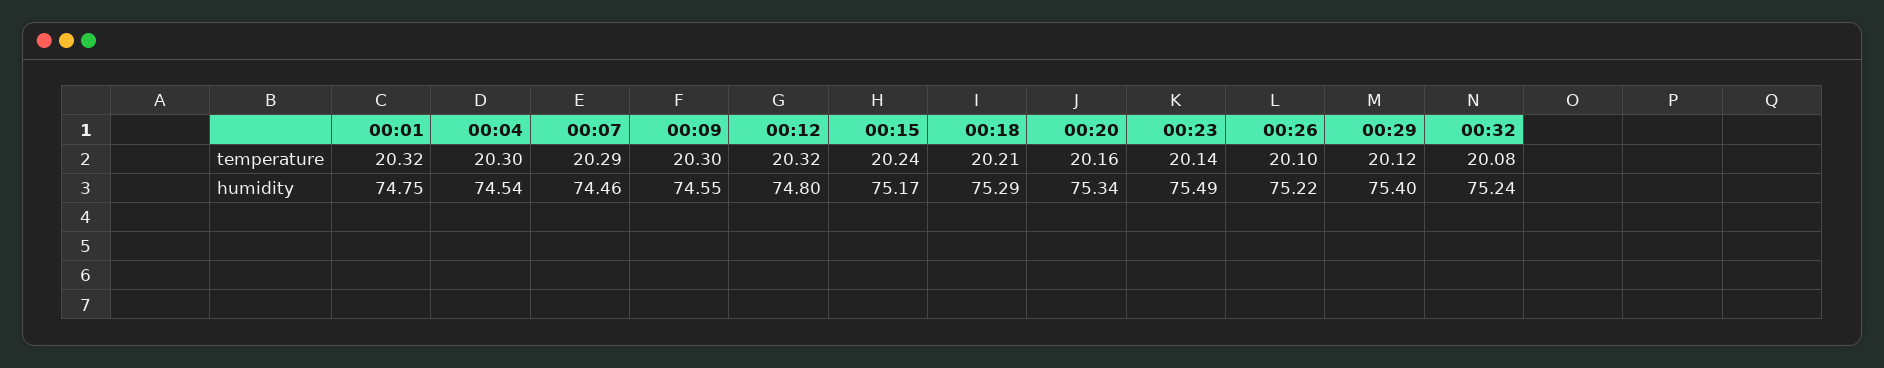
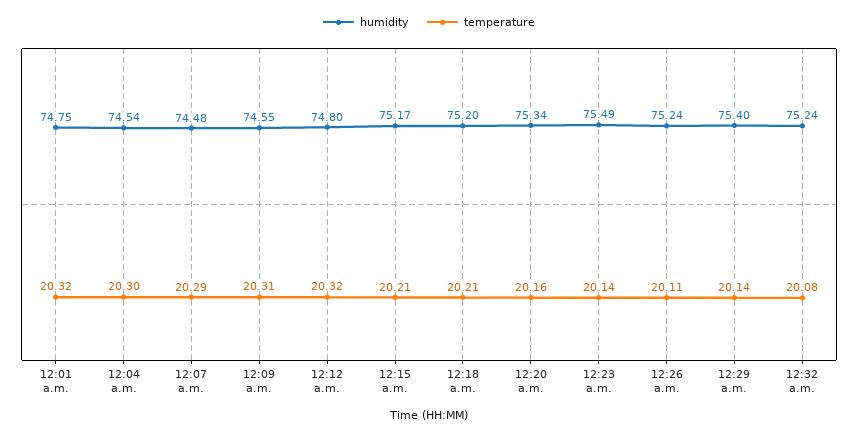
  {
    "temperature": {
      "00:01": 20.32,
      "00:04": 20.3,
      "00:07": 20.29,
-     "00:09": 20.3,
+     "00:09": 20.31,
      "00:12": 20.32,
-     "00:15": 20.24,
+     "00:15": 20.21,
      "00:18": 20.21,
      "00:20": 20.16,
      "00:23": 20.14,
-     "00:26": 20.1,
+     "00:26": 20.11,
-     "00:29": 20.12,
+     "00:29": 20.14,
      "00:32": 20.08
    },
    "humidity": {
      "00:01": 74.75,
      "00:04": 74.54,
-     "00:07": 74.46,
+     "00:07": 74.48,
      "00:09": 74.55,
      "00:12": 74.8,
      "00:15": 75.17,
-     "00:18": 75.29,
+     "00:18": 75.2,
      "00:20": 75.34,
      "00:23": 75.49,
-     "00:26": 75.22,
+     "00:26": 75.24,
      "00:29": 75.4,
      "00:32": 75.24
    }
  }

